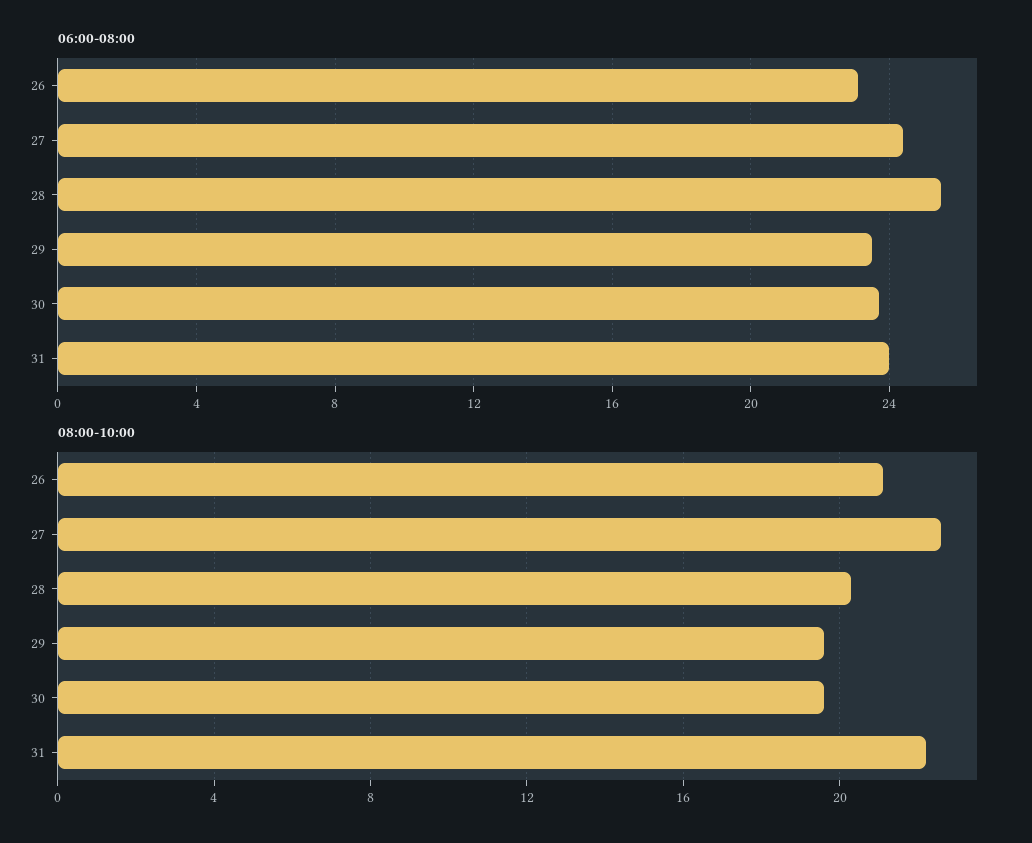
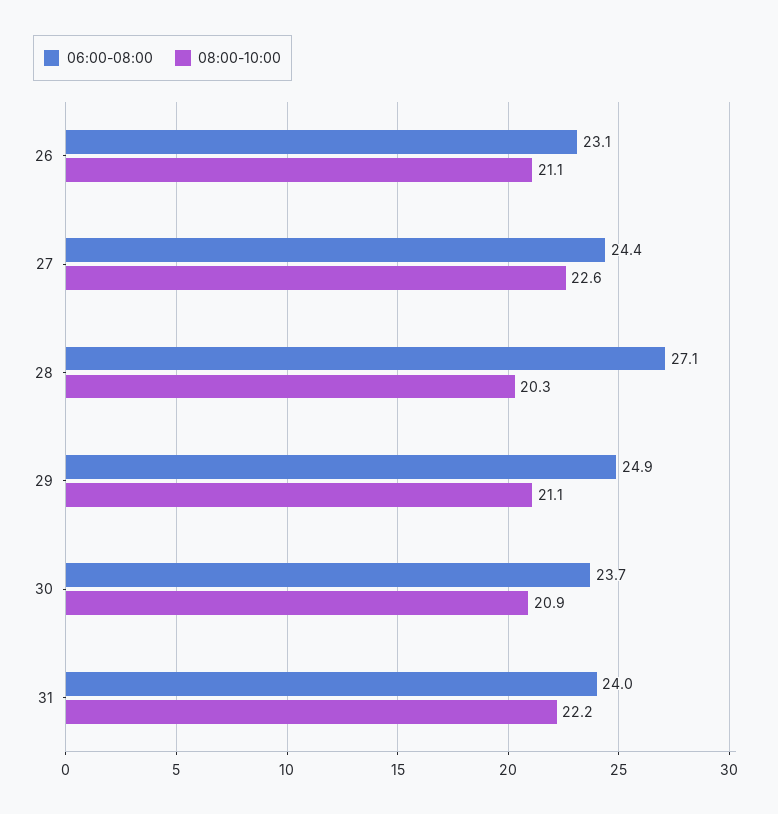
  {
    "06:00-08:00": {
      "26": 23.1,
      "27": 24.4,
-     "28": 25.5,
+     "28": 27.1,
-     "29": 23.5,
+     "29": 24.9,
      "30": 23.7,
      "31": 24
    },
    "08:00-10:00": {
      "26": 21.1,
      "27": 22.6,
      "28": 20.3,
-     "29": 19.5,
+     "29": 21.1,
-     "30": 19.5,
+     "30": 20.9,
      "31": 22.2
    }
  }

